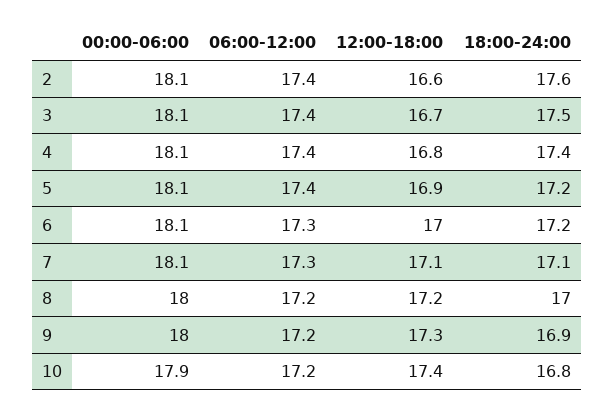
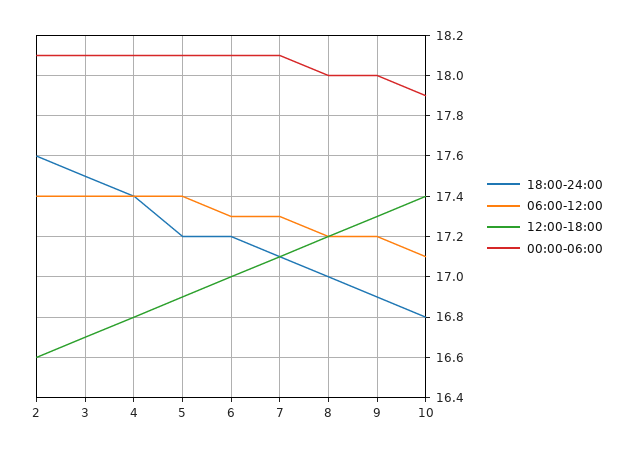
  {
    "00:00-06:00": {
      "2": 18.1,
      "3": 18.1,
      "4": 18.1,
      "5": 18.1,
      "6": 18.1,
      "7": 18.1,
      "8": 18,
      "9": 18,
      "10": 17.9
    },
    "06:00-12:00": {
      "2": 17.4,
      "3": 17.4,
      "4": 17.4,
      "5": 17.4,
      "6": 17.3,
      "7": 17.3,
      "8": 17.2,
      "9": 17.2,
-     "10": 17.2
+     "10": 17.1
    },
    "12:00-18:00": {
      "2": 16.6,
      "3": 16.7,
      "4": 16.8,
      "5": 16.9,
      "6": 17,
      "7": 17.1,
      "8": 17.2,
      "9": 17.3,
      "10": 17.4
    },
    "18:00-24:00": {
      "2": 17.6,
      "3": 17.5,
      "4": 17.4,
      "5": 17.2,
      "6": 17.2,
      "7": 17.1,
      "8": 17,
      "9": 16.9,
      "10": 16.8
    }
  }

